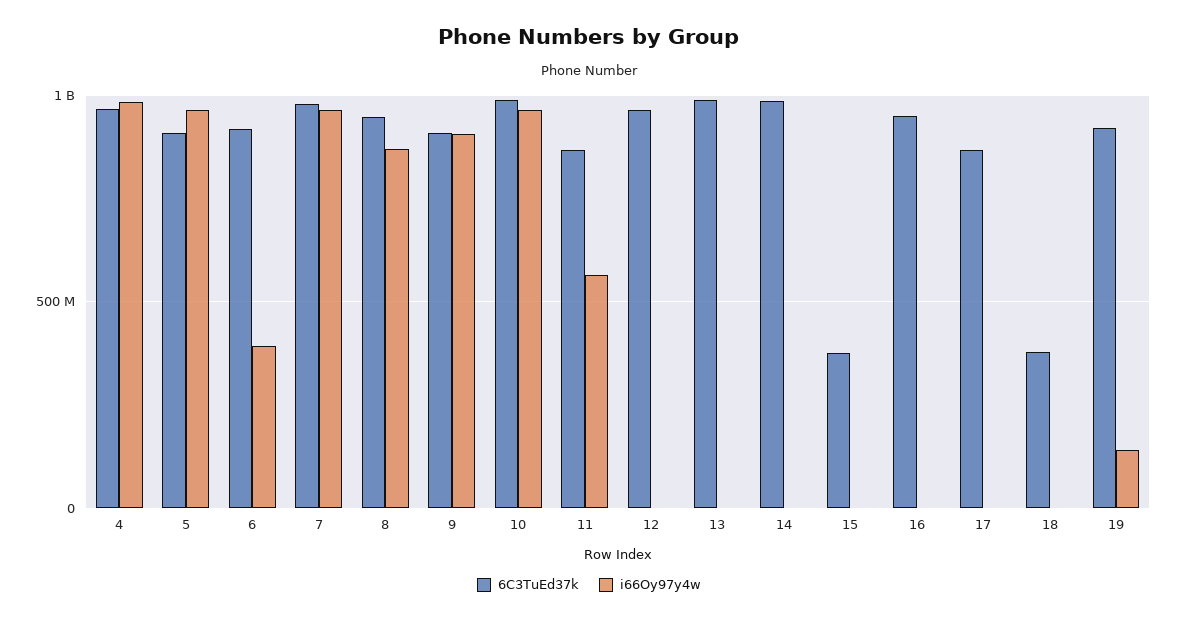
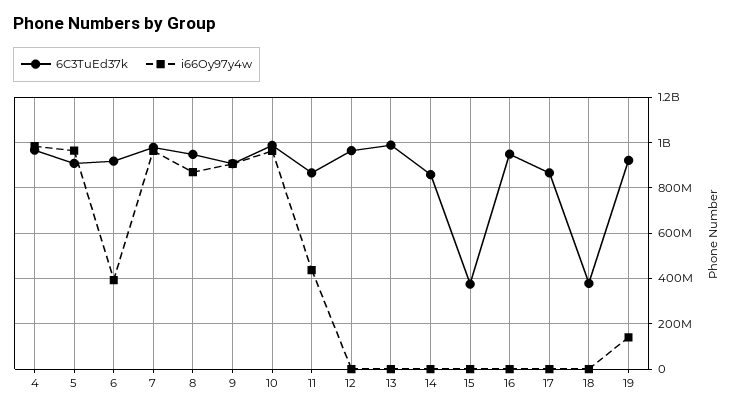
  {
    "6C3TuEd37k": {
      "4": 950000000,
      "5": 900000000,
      "6": 900000000,
      "7": 1000000000,
      "8": 950000000,
      "9": 900000000,
      "10": 1000000000,
      "11": 850000000,
      "12": 950000000,
      "13": 1000000000,
-     "14": 1000000000,
+     "14": 850000000,
      "15": 400000000,
      "16": 950000000,
      "17": 850000000,
      "18": 400000000,
      "19": 900000000
    },
    "i66Oy97y4w": {
      "4": 1000000000,
      "5": 950000000,
      "6": 400000000,
      "7": 950000000,
      "8": 850000000,
      "9": 900000000,
      "10": 950000000,
-     "11": 550000000,
+     "11": 450000000,
      "12": 0,
      "13": 0,
      "14": 0,
      "15": 0,
      "16": 0,
      "17": 0,
      "18": 0,
      "19": 150000000
    }
  }

